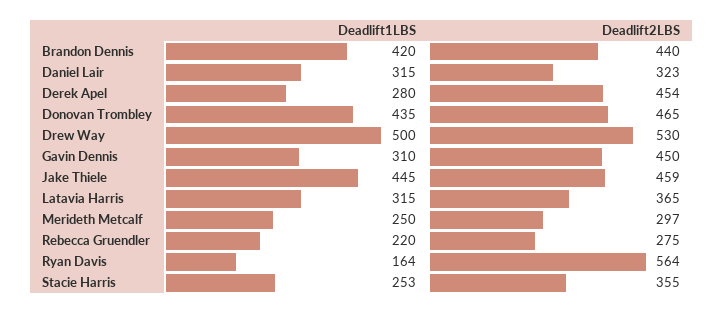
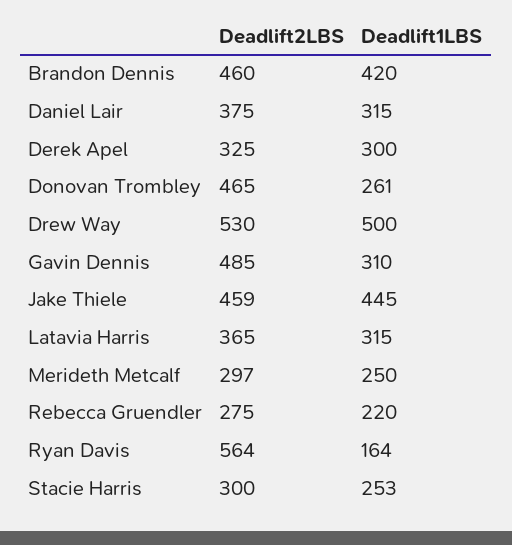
  {
    "Deadlift1LBS": {
      "Brandon Dennis": 420,
      "Daniel Lair": 315,
-     "Derek Apel": 280,
+     "Derek Apel": 300,
-     "Donovan Trombley": 435,
+     "Donovan Trombley": 261,
      "Drew Way": 500,
      "Gavin Dennis": 310,
      "Jake Thiele": 445,
      "Latavia Harris": 315,
      "Merideth Metcalf": 250,
      "Rebecca Gruendler": 220,
      "Ryan Davis": 164,
      "Stacie Harris": 253
    },
    "Deadlift2LBS": {
-     "Brandon Dennis": 440,
+     "Brandon Dennis": 460,
-     "Daniel Lair": 323,
+     "Daniel Lair": 375,
-     "Derek Apel": 454,
+     "Derek Apel": 325,
      "Donovan Trombley": 465,
      "Drew Way": 530,
-     "Gavin Dennis": 450,
+     "Gavin Dennis": 485,
      "Jake Thiele": 459,
      "Latavia Harris": 365,
      "Merideth Metcalf": 297,
      "Rebecca Gruendler": 275,
      "Ryan Davis": 564,
-     "Stacie Harris": 355
+     "Stacie Harris": 300
    }
  }

